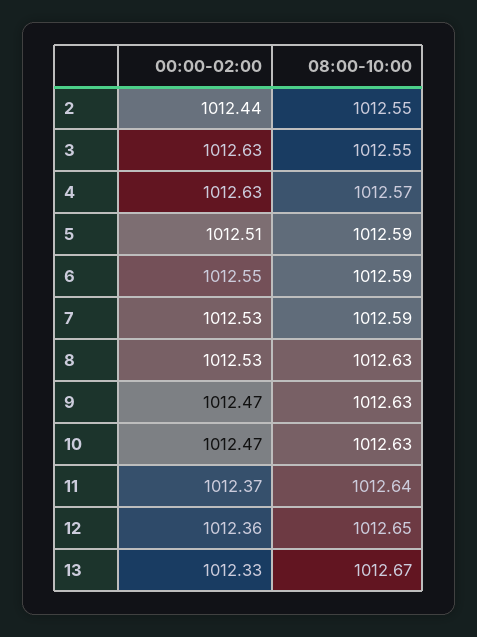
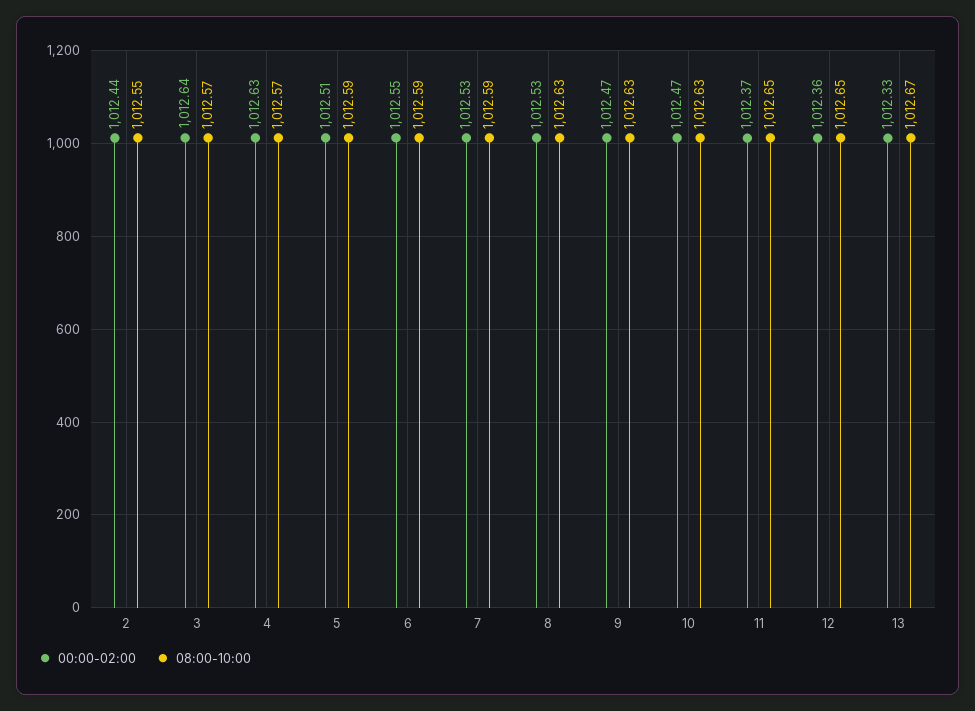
  {
    "00:00-02:00": {
      "2": 1012.44,
-     "3": 1012.63,
+     "3": 1012.64,
      "4": 1012.63,
      "5": 1012.51,
      "6": 1012.55,
      "7": 1012.53,
      "8": 1012.53,
      "9": 1012.47,
      "10": 1012.47,
      "11": 1012.37,
      "12": 1012.36,
      "13": 1012.33
    },
    "08:00-10:00": {
      "2": 1012.55,
-     "3": 1012.55,
+     "3": 1012.57,
      "4": 1012.57,
      "5": 1012.59,
      "6": 1012.59,
      "7": 1012.59,
      "8": 1012.63,
      "9": 1012.63,
      "10": 1012.63,
-     "11": 1012.64,
+     "11": 1012.65,
      "12": 1012.65,
      "13": 1012.67
    }
  }

